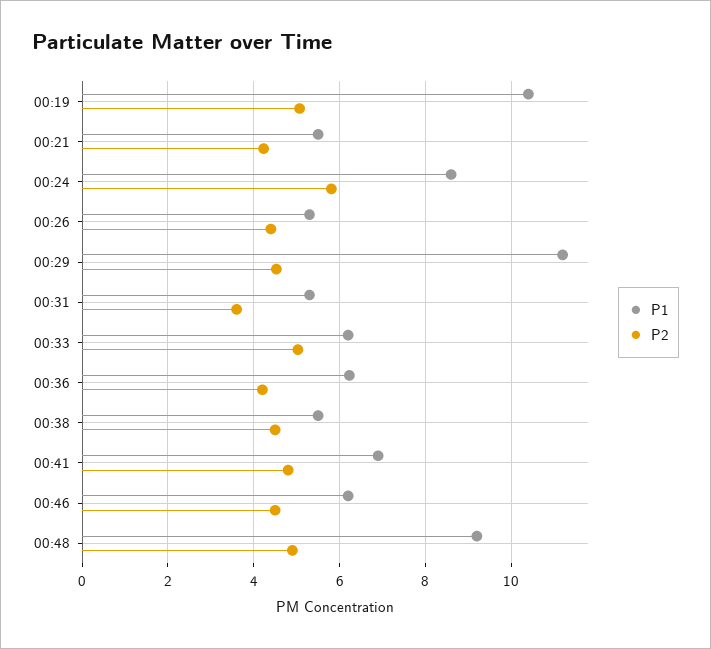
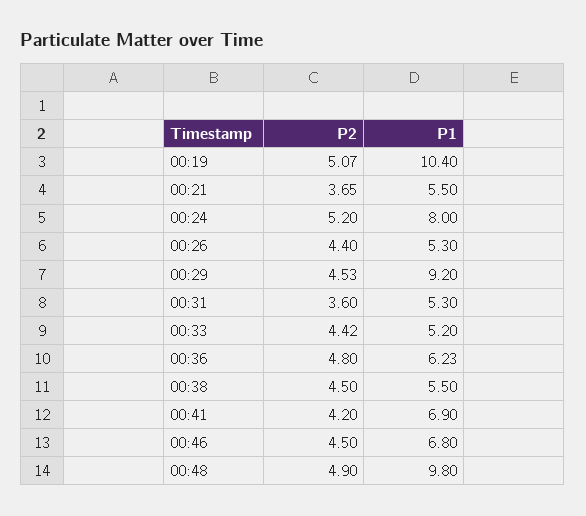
  {
    "P1": {
      "00:19": 10.4,
      "00:21": 5.5,
-     "00:24": 8.6,
+     "00:24": 8,
      "00:26": 5.3,
-     "00:29": 11.2,
+     "00:29": 9.2,
      "00:31": 5.3,
-     "00:33": 6.2,
+     "00:33": 5.2,
      "00:36": 6.23,
      "00:38": 5.5,
      "00:41": 6.9,
-     "00:46": 6.2,
+     "00:46": 6.8,
-     "00:48": 9.2
+     "00:48": 9.8
    },
    "P2": {
      "00:19": 5.07,
-     "00:21": 4.2,
+     "00:21": 3.65,
-     "00:24": 5.8,
+     "00:24": 5.2,
      "00:26": 4.4,
      "00:29": 4.53,
      "00:31": 3.6,
-     "00:33": 5,
+     "00:33": 4.42,
-     "00:36": 4.2,
+     "00:36": 4.8,
      "00:38": 4.5,
-     "00:41": 4.8,
+     "00:41": 4.2,
      "00:46": 4.5,
      "00:48": 4.9
    }
  }

